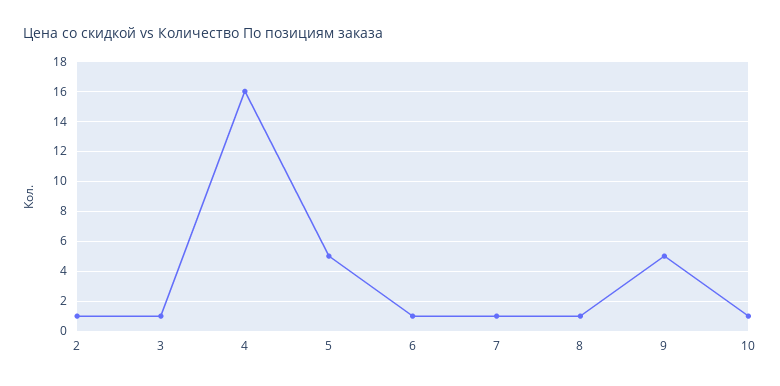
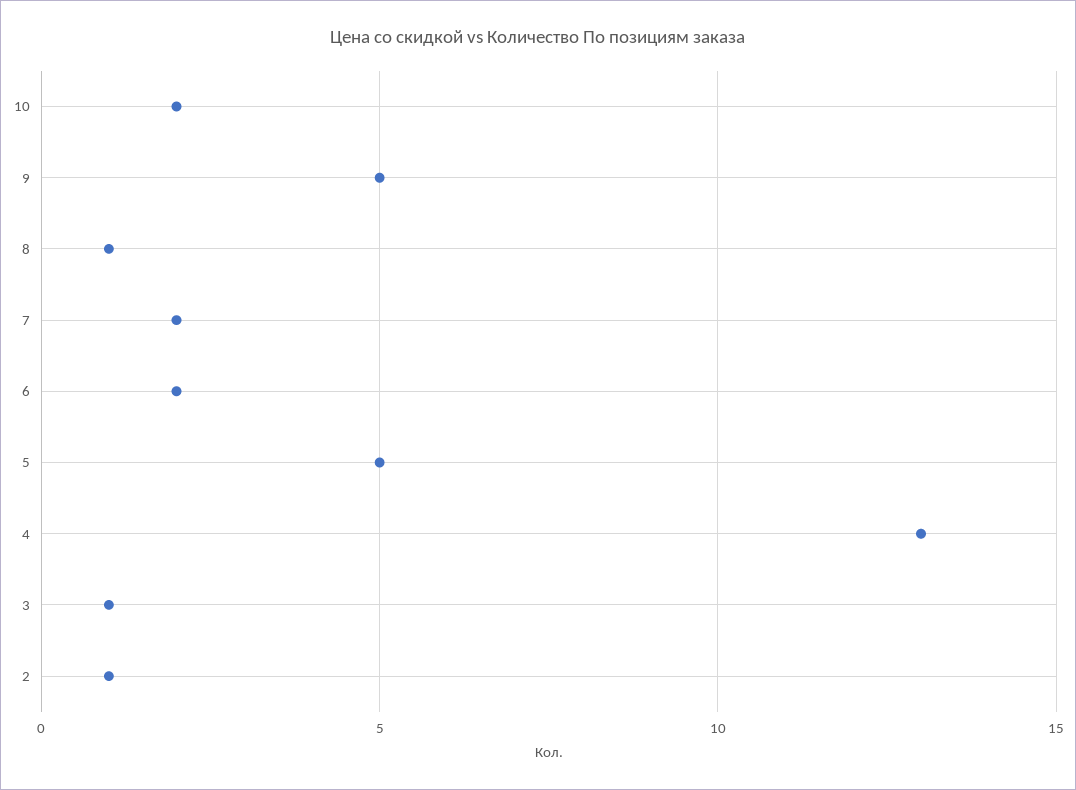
  {
    "2": 1,
    "3": 1,
-   "4": 16,
+   "4": 13,
    "5": 5,
-   "6": 1,
+   "6": 2,
-   "7": 1,
+   "7": 2,
    "8": 1,
    "9": 5,
-   "10": 1
+   "10": 2
  }

